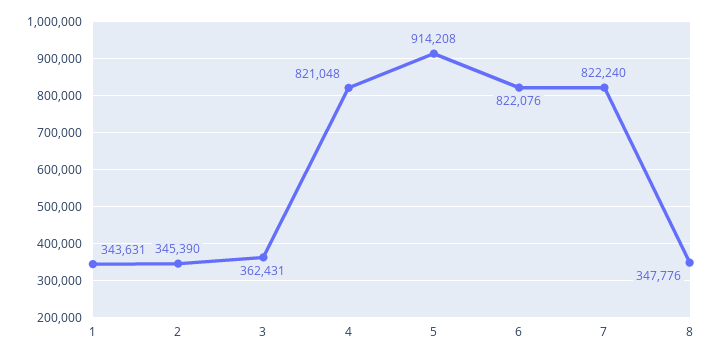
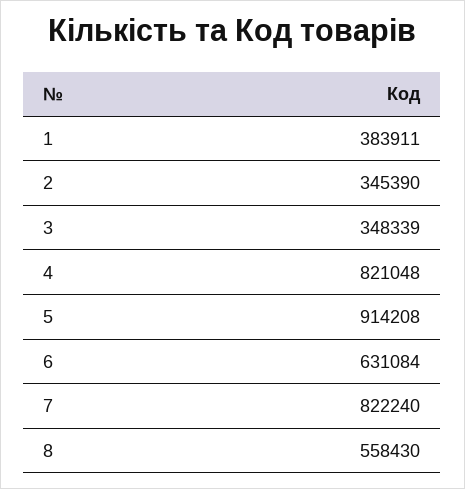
  {
-   "1": 343631,
+   "1": 383911,
    "2": 345390,
-   "3": 362431,
+   "3": 348339,
    "4": 821048,
    "5": 914208,
-   "6": 822076,
+   "6": 631084,
    "7": 822240,
-   "8": 347776
+   "8": 558430
  }

